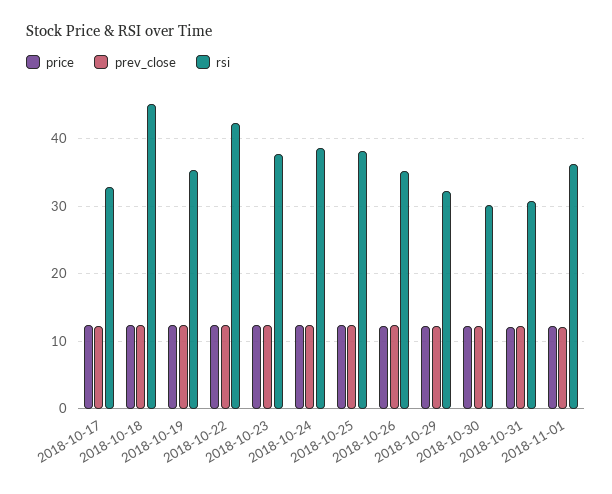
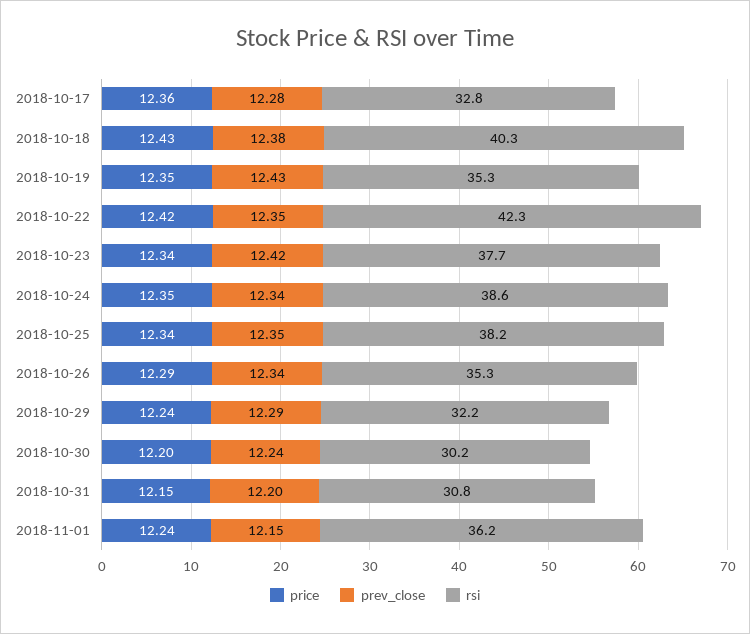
  {
    "price": {
      "2018-10-17": 12.36,
      "2018-10-18": 12.43,
      "2018-10-19": 12.35,
      "2018-10-22": 12.42,
      "2018-10-23": 12.34,
      "2018-10-24": 12.35,
      "2018-10-25": 12.34,
      "2018-10-26": 12.29,
      "2018-10-29": 12.24,
      "2018-10-30": 12.2,
      "2018-10-31": 12.15,
      "2018-11-01": 12.24
    },
    "prev_close": {
      "2018-10-17": 12.28,
      "2018-10-18": 12.38,
      "2018-10-19": 12.43,
      "2018-10-22": 12.35,
      "2018-10-23": 12.42,
      "2018-10-24": 12.34,
      "2018-10-25": 12.35,
      "2018-10-26": 12.34,
      "2018-10-29": 12.29,
      "2018-10-30": 12.24,
      "2018-10-31": 12.2,
      "2018-11-01": 12.15
    },
    "rsi": {
      "2018-10-17": 32.8,
-     "2018-10-18": 45,
+     "2018-10-18": 40.3,
      "2018-10-19": 35.3,
      "2018-10-22": 42.3,
      "2018-10-23": 37.7,
      "2018-10-24": 38.6,
      "2018-10-25": 38.2,
      "2018-10-26": 35.3,
      "2018-10-29": 32.2,
      "2018-10-30": 30.2,
      "2018-10-31": 30.8,
      "2018-11-01": 36.2
    }
  }

